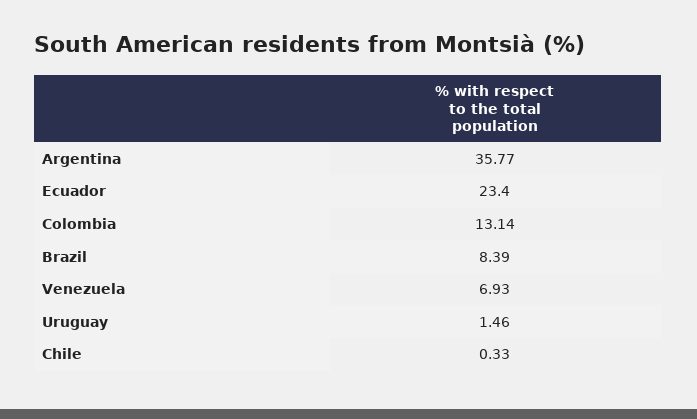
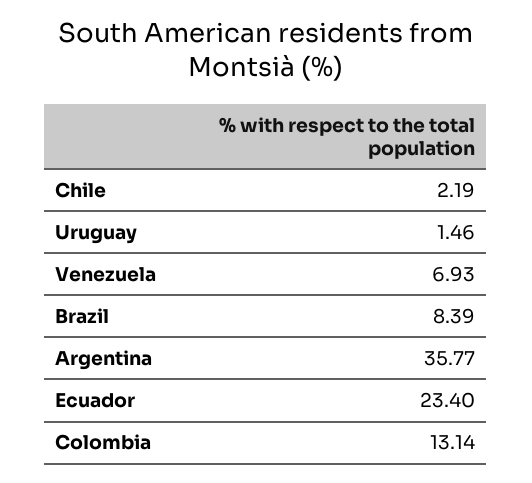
  {
    "Argentina": 35.77,
    "Ecuador": 23.4,
    "Colombia": 13.14,
    "Brazil": 8.39,
    "Venezuela": 6.93,
    "Uruguay": 1.46,
-   "Chile": 0.33
+   "Chile": 2.19
  }

